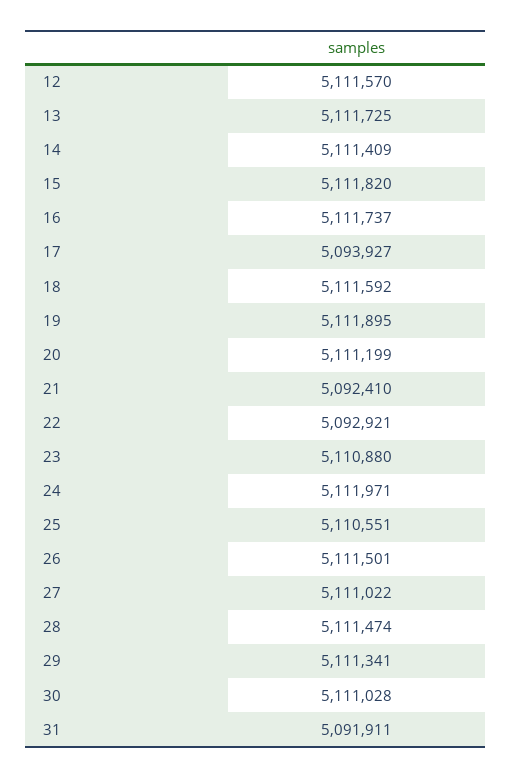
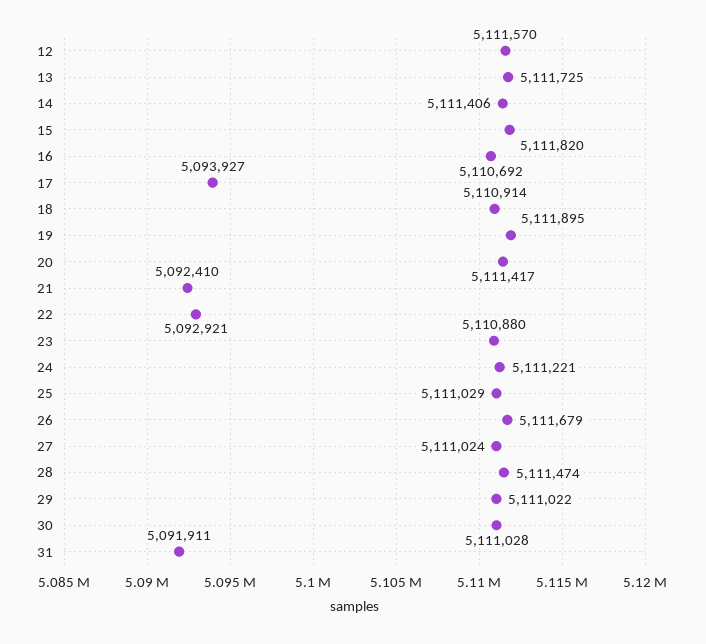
  {
    "12": 5111570,
    "13": 5111725,
-   "14": 5111409,
+   "14": 5111406,
    "15": 5111820,
-   "16": 5111737,
+   "16": 5110692,
    "17": 5093927,
-   "18": 5111592,
+   "18": 5110914,
    "19": 5111895,
-   "20": 5111199,
+   "20": 5111417,
    "21": 5092410,
    "22": 5092921,
    "23": 5110880,
-   "24": 5111971,
+   "24": 5111221,
-   "25": 5110551,
+   "25": 5111029,
-   "26": 5111501,
+   "26": 5111679,
-   "27": 5111022,
+   "27": 5111024,
    "28": 5111474,
-   "29": 5111341,
+   "29": 5111022,
    "30": 5111028,
    "31": 5091911
  }

